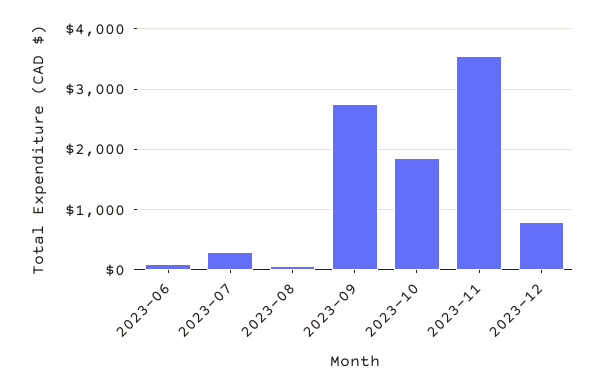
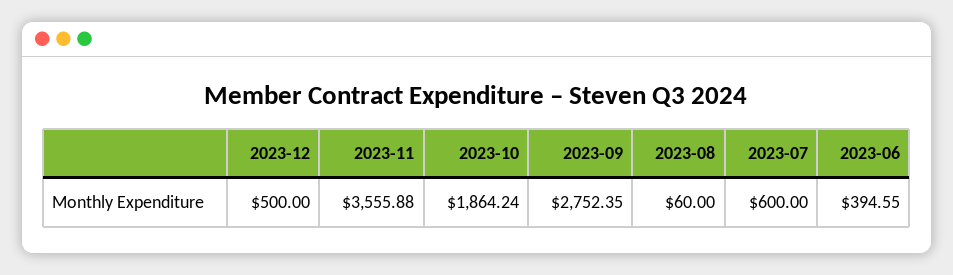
  {
-   "2023-06": 100,
+   "2023-06": 394.55,
-   "2023-07": 300,
+   "2023-07": 600,
    "2023-08": 60,
    "2023-09": 2752.35,
    "2023-10": 1864.24,
    "2023-11": 3555.88,
-   "2023-12": 800
+   "2023-12": 500
  }

